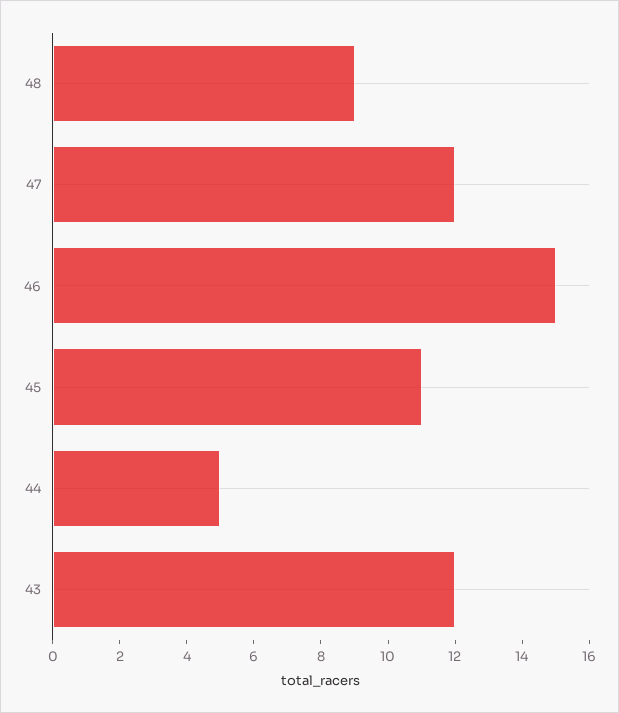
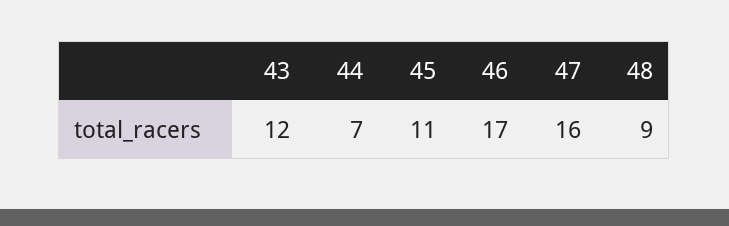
  {
    "48": 9,
-   "47": 12,
+   "47": 16,
-   "46": 15,
+   "46": 17,
    "45": 11,
-   "44": 5,
+   "44": 7,
    "43": 12
  }

